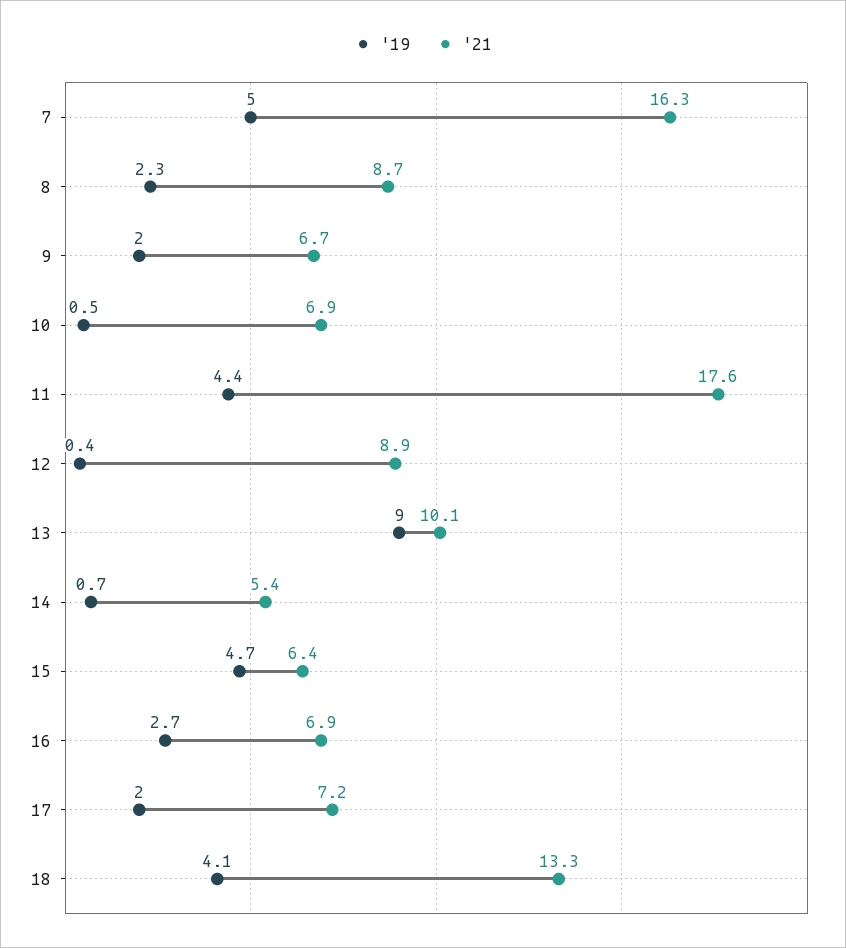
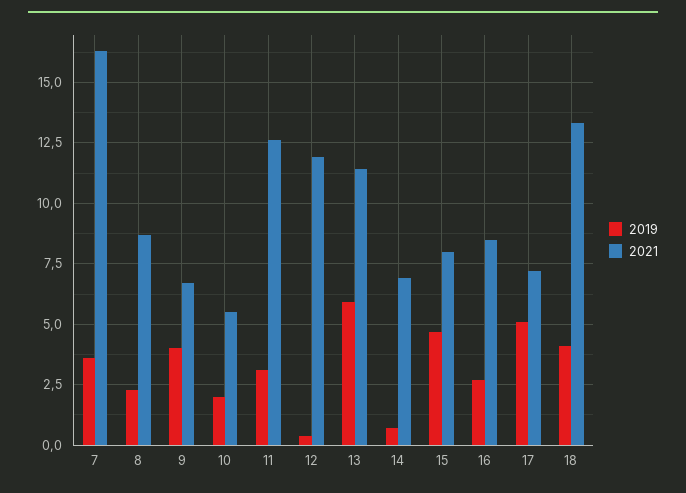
  {
    "'19": {
-     "7": 5,
+     "7": 3.5,
      "8": 2.3,
-     "9": 2,
+     "9": 4,
-     "10": 0.5,
+     "10": 2,
-     "11": 4.4,
+     "11": 3,
      "12": 0.4,
-     "13": 9,
+     "13": 6,
      "14": 0.7,
      "15": 4.7,
      "16": 2.7,
-     "17": 2,
+     "17": 5,
      "18": 4.1
    },
    "'21": {
      "7": 16.3,
      "8": 8.7,
      "9": 6.7,
-     "10": 6.9,
+     "10": 5.5,
-     "11": 17.6,
+     "11": 12.5,
-     "12": 8.9,
+     "12": 12,
-     "13": 10.1,
+     "13": 11.5,
-     "14": 5.4,
+     "14": 7,
-     "15": 6.4,
+     "15": 8,
-     "16": 6.9,
+     "16": 8.5,
      "17": 7.2,
      "18": 13.3
    }
  }

